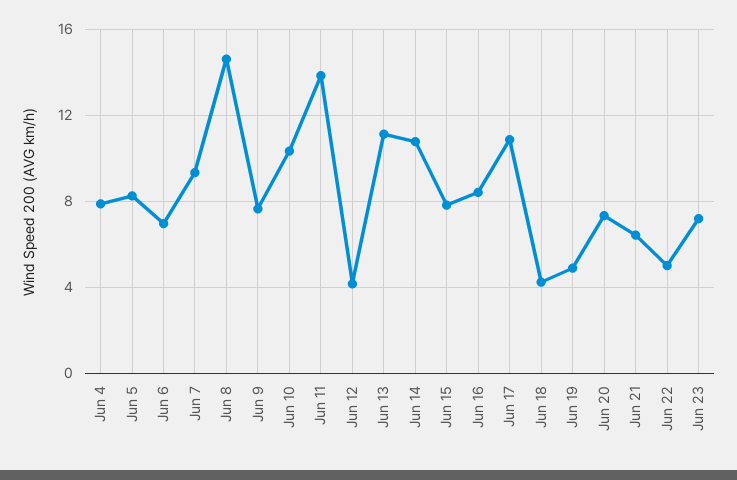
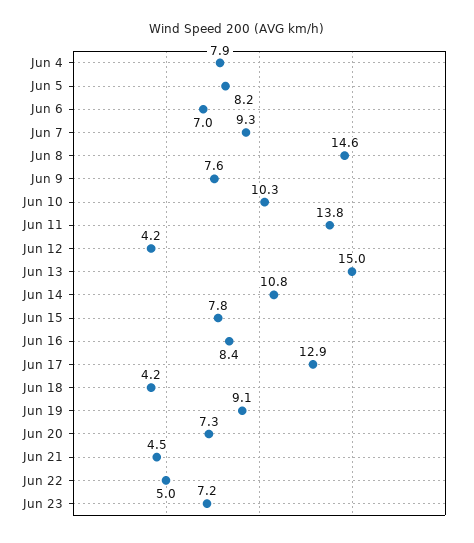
  {
    "Jun 4": 7.9,
    "Jun 5": 8.2,
    "Jun 6": 7,
    "Jun 7": 9.3,
    "Jun 8": 14.6,
    "Jun 9": 7.6,
    "Jun 10": 10.3,
    "Jun 11": 13.8,
    "Jun 12": 4.2,
-   "Jun 13": 11,
+   "Jun 13": 15,
    "Jun 14": 10.8,
    "Jun 15": 7.8,
    "Jun 16": 8.4,
-   "Jun 17": 11,
+   "Jun 17": 12.9,
    "Jun 18": 4.2,
-   "Jun 19": 5,
+   "Jun 19": 9.1,
    "Jun 20": 7.3,
-   "Jun 21": 6.5,
+   "Jun 21": 4.5,
    "Jun 22": 5,
    "Jun 23": 7.2
  }

